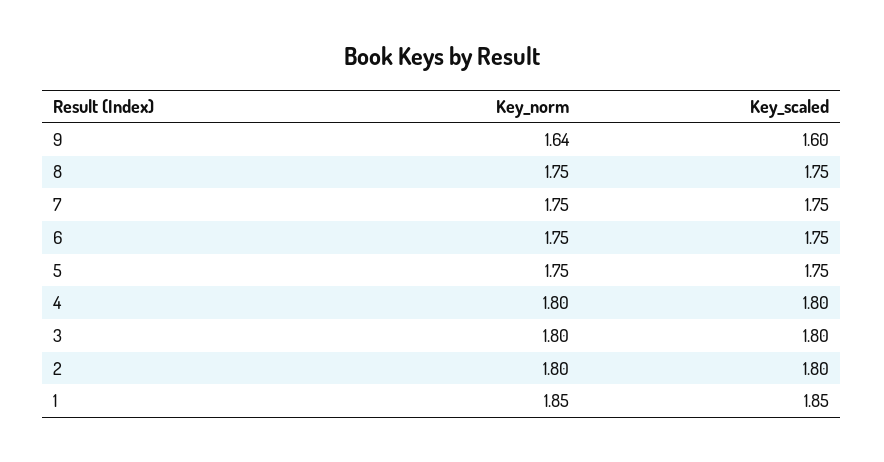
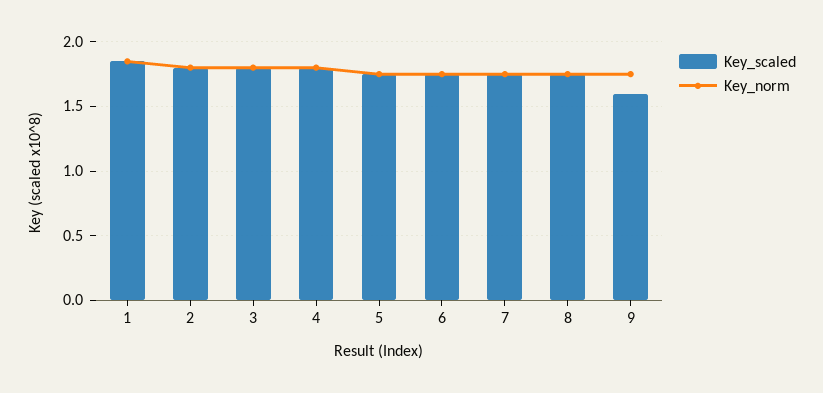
  {
    "Key_norm": {
-     "9": 1.64,
+     "9": 1.75,
      "8": 1.75,
      "7": 1.75,
      "6": 1.75,
      "5": 1.75,
      "4": 1.8,
      "3": 1.8,
      "2": 1.8,
      "1": 1.85
    },
    "Key_scaled": {
      "9": 1.6,
      "8": 1.75,
      "7": 1.75,
      "6": 1.75,
      "5": 1.75,
      "4": 1.8,
      "3": 1.8,
      "2": 1.8,
      "1": 1.85
    }
  }

